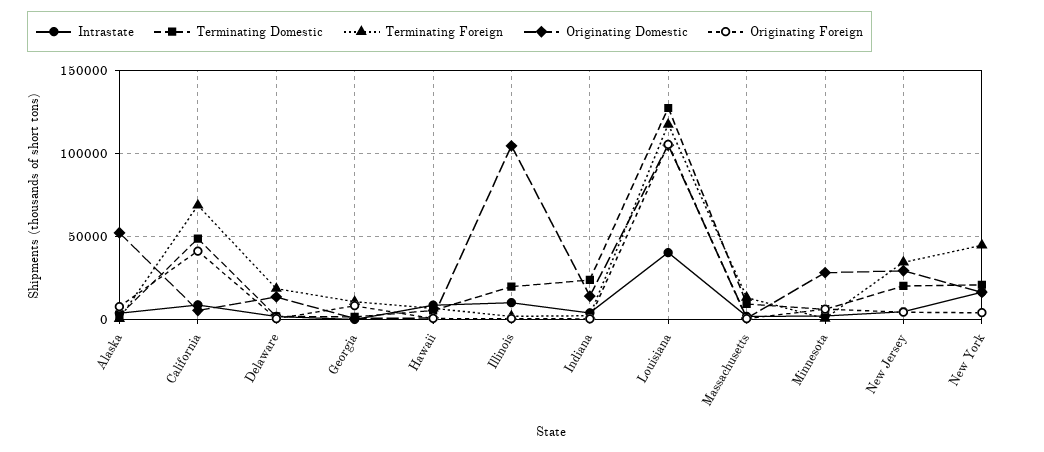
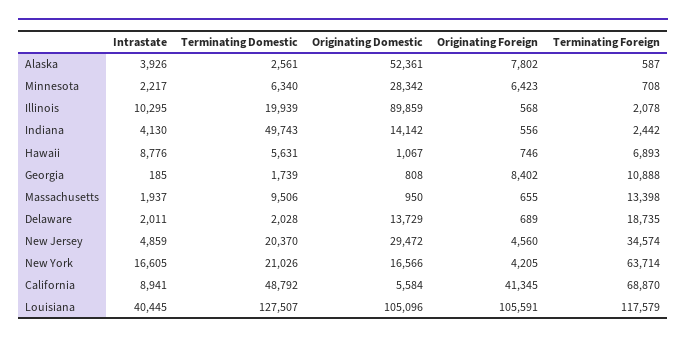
  {
    "Intrastate": {
      "Alaska": 3926,
      "California": 8941,
      "Delaware": 2011,
      "Georgia": 185,
      "Hawaii": 8776,
      "Illinois": 10295,
      "Indiana": 4130,
      "Louisiana": 40445,
      "Massachusetts": 1937,
      "Minnesota": 2217,
      "New Jersey": 4859,
      "New York": 16605
    },
    "Terminating Domestic": {
      "Alaska": 2561,
      "California": 48792,
      "Delaware": 2028,
      "Georgia": 1739,
      "Hawaii": 5631,
      "Illinois": 19939,
-     "Indiana": 25000,
+     "Indiana": 49743,
      "Louisiana": 127507,
      "Massachusetts": 9506,
      "Minnesota": 6340,
      "New Jersey": 20370,
      "New York": 21026
    },
    "Terminating Foreign": {
      "Alaska": 587,
      "California": 68870,
      "Delaware": 18735,
      "Georgia": 10888,
      "Hawaii": 6893,
      "Illinois": 2078,
      "Indiana": 2442,
      "Louisiana": 117579,
      "Massachusetts": 13398,
      "Minnesota": 708,
      "New Jersey": 34574,
-     "New York": 45000
+     "New York": 63714
    },
    "Originating Domestic": {
      "Alaska": 52361,
      "California": 5584,
      "Delaware": 13729,
      "Georgia": 808,
      "Hawaii": 1067,
-     "Illinois": 105000,
+     "Illinois": 89859,
      "Indiana": 14142,
      "Louisiana": 105096,
      "Massachusetts": 950,
      "Minnesota": 28342,
      "New Jersey": 29472,
      "New York": 16566
    },
    "Originating Foreign": {
      "Alaska": 7802,
      "California": 41345,
      "Delaware": 689,
      "Georgia": 8402,
      "Hawaii": 746,
      "Illinois": 568,
      "Indiana": 556,
      "Louisiana": 105591,
      "Massachusetts": 655,
      "Minnesota": 6423,
      "New Jersey": 4560,
      "New York": 4205
    }
  }

